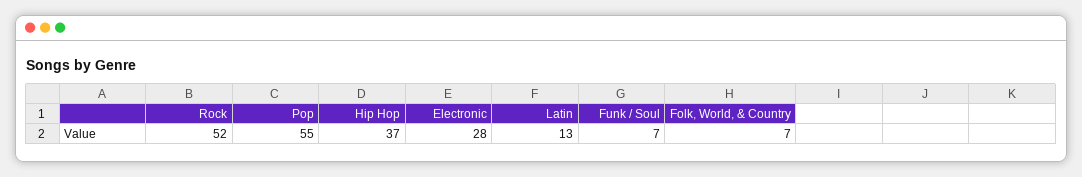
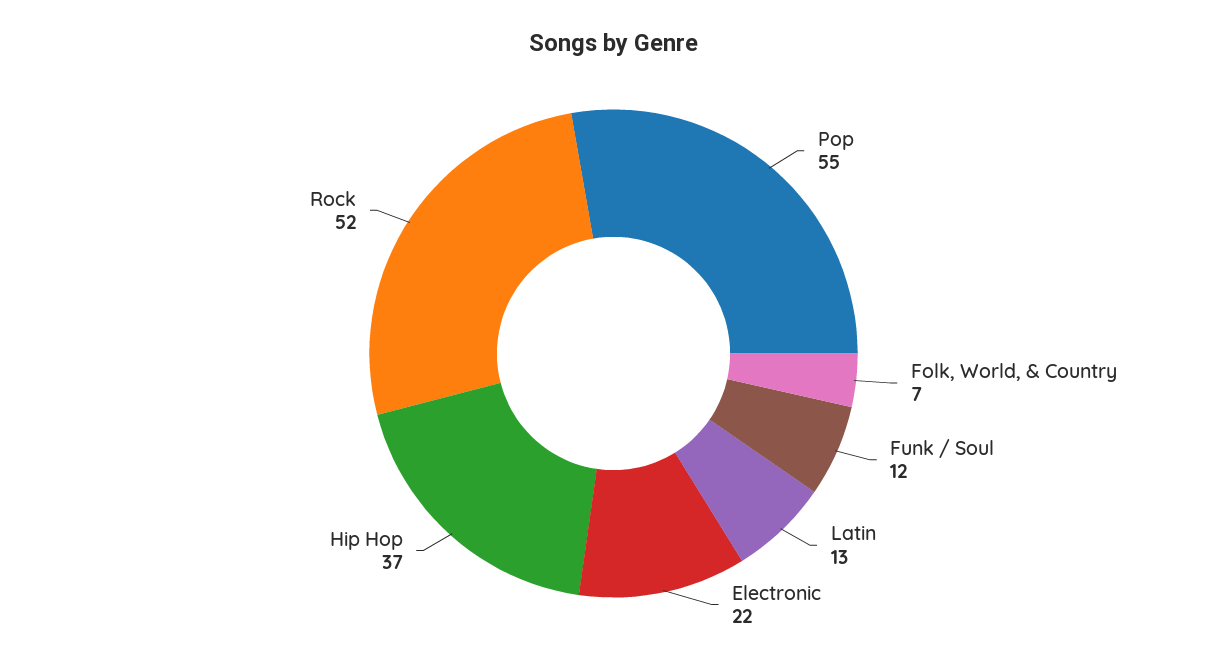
  {
    "Rock": 52,
    "Pop": 55,
    "Hip Hop": 37,
-   "Electronic": 28,
+   "Electronic": 22,
    "Latin": 13,
-   "Funk / Soul": 7,
+   "Funk / Soul": 12,
    "Folk, World, & Country": 7
  }

